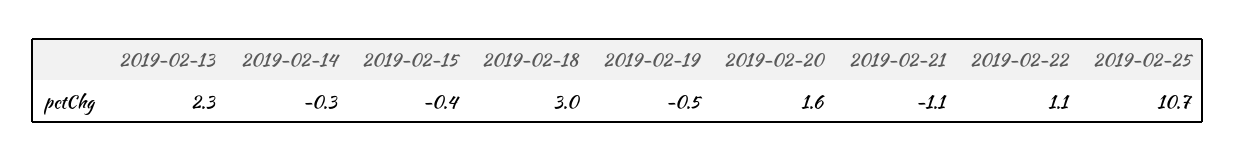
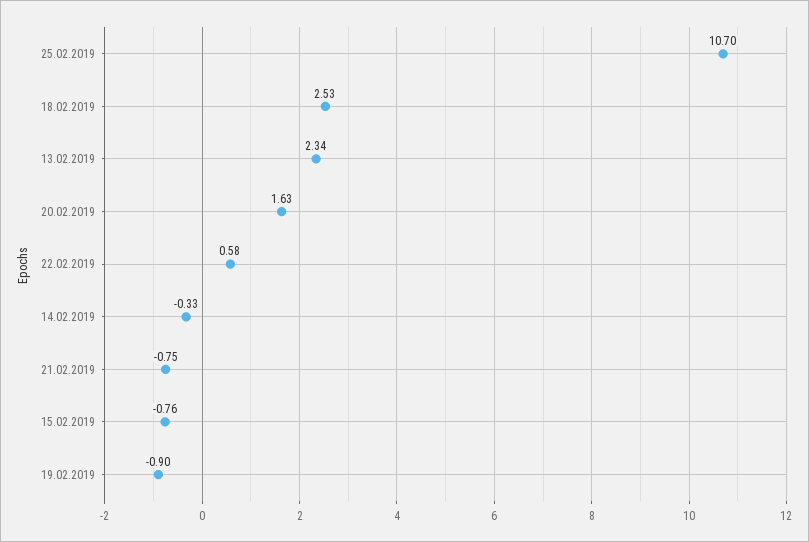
  {
    "2019-02-13": 2.34,
    "2019-02-14": -0.33,
-   "2019-02-15": -0.4,
+   "2019-02-15": -0.76,
-   "2019-02-18": 3,
+   "2019-02-18": 2.53,
-   "2019-02-19": -0.5,
+   "2019-02-19": -0.9,
    "2019-02-20": 1.63,
-   "2019-02-21": -1.1,
+   "2019-02-21": -0.75,
-   "2019-02-22": 1.1,
+   "2019-02-22": 0.58,
    "2019-02-25": 10.7
  }

